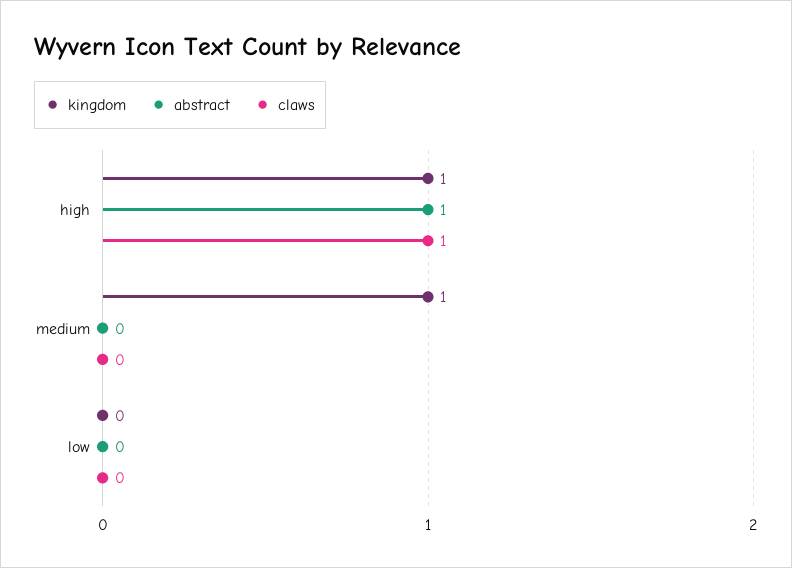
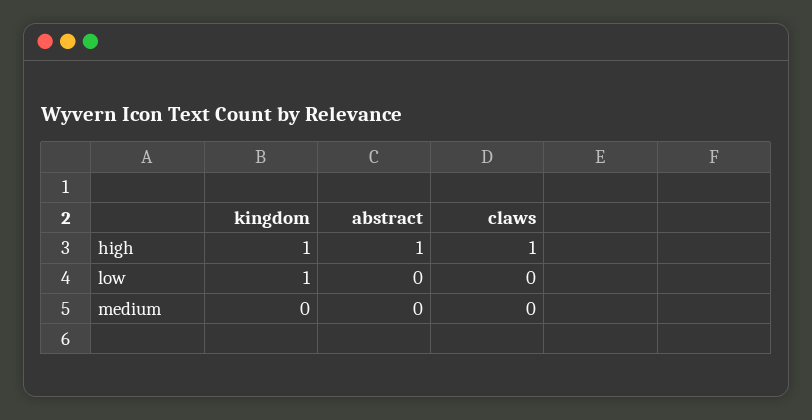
  {
    "kingdom": {
      "high": 1,
-     "medium": 1,
+     "medium": 0,
-     "low": 0
+     "low": 1
    },
    "abstract": {
      "high": 1,
      "medium": 0,
      "low": 0
    },
    "claws": {
      "high": 1,
      "medium": 0,
      "low": 0
    }
  }

